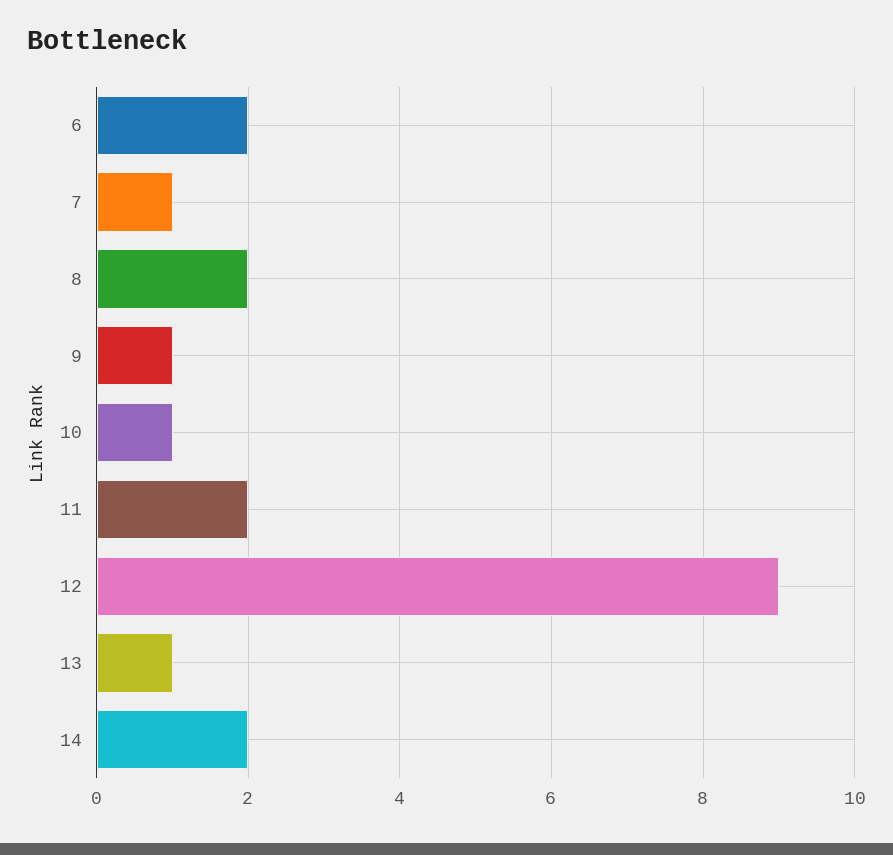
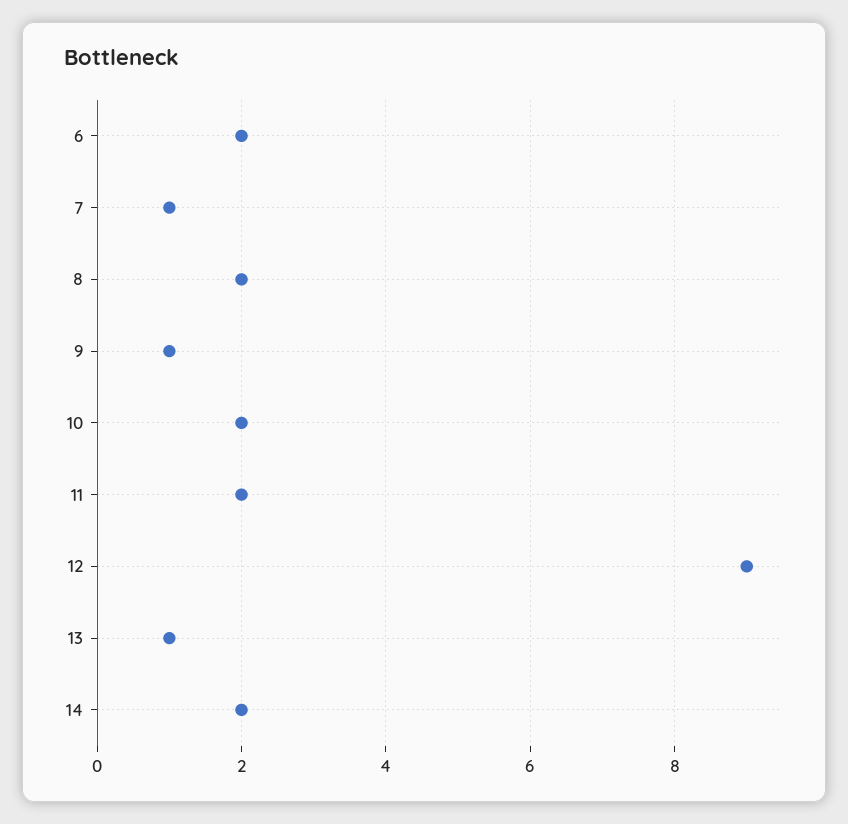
  {
    "6": 2,
    "7": 1,
    "8": 2,
    "9": 1,
-   "10": 1,
+   "10": 2,
    "11": 2,
    "12": 9,
    "13": 1,
    "14": 2
  }

